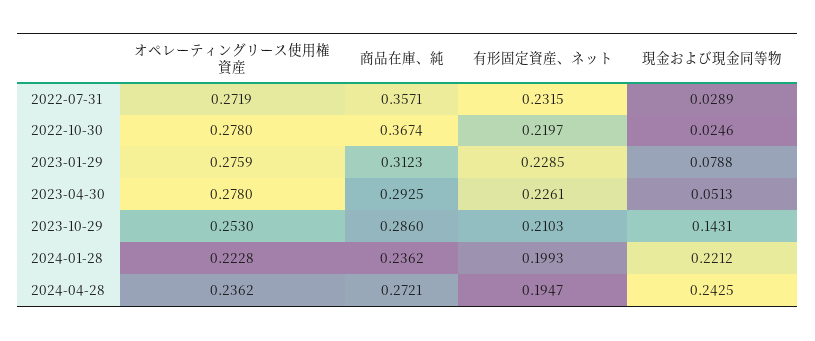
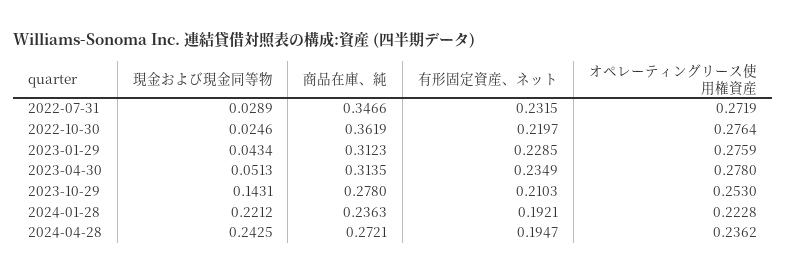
  {
    "オペレーティングリース使用権資産": {
      "2022-07-31": 0.2719,
-     "2022-10-30": 0.278,
+     "2022-10-30": 0.2764,
      "2023-01-29": 0.2759,
      "2023-04-30": 0.278,
      "2023-10-29": 0.253,
      "2024-01-28": 0.2228,
      "2024-04-28": 0.2362
    },
    "商品在庫、純": {
-     "2022-07-31": 0.3571,
+     "2022-07-31": 0.3466,
-     "2022-10-30": 0.3674,
+     "2022-10-30": 0.3619,
      "2023-01-29": 0.3123,
-     "2023-04-30": 0.2925,
+     "2023-04-30": 0.3135,
-     "2023-10-29": 0.286,
+     "2023-10-29": 0.278,
-     "2024-01-28": 0.2362,
+     "2024-01-28": 0.2363,
      "2024-04-28": 0.2721
    },
    "有形固定資産、ネット": {
      "2022-07-31": 0.2315,
      "2022-10-30": 0.2197,
      "2023-01-29": 0.2285,
-     "2023-04-30": 0.2261,
+     "2023-04-30": 0.2349,
      "2023-10-29": 0.2103,
-     "2024-01-28": 0.1993,
+     "2024-01-28": 0.1921,
      "2024-04-28": 0.1947
    },
    "現金および現金同等物": {
      "2022-07-31": 0.0289,
      "2022-10-30": 0.0246,
-     "2023-01-29": 0.0788,
+     "2023-01-29": 0.0434,
      "2023-04-30": 0.0513,
      "2023-10-29": 0.1431,
      "2024-01-28": 0.2212,
      "2024-04-28": 0.2425
    }
  }

